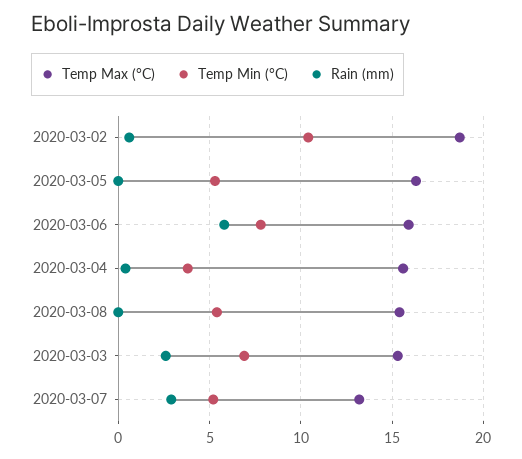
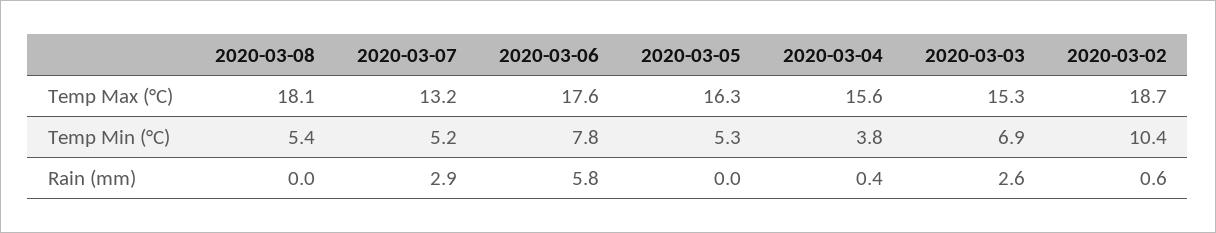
  {
    "Temp Max (°C)": {
      "2020-03-02": 18.7,
      "2020-03-05": 16.3,
-     "2020-03-06": 16,
+     "2020-03-06": 17.6,
      "2020-03-04": 15.6,
-     "2020-03-08": 15.5,
+     "2020-03-08": 18.1,
      "2020-03-03": 15.3,
      "2020-03-07": 13.2
    },
    "Temp Min (°C)": {
      "2020-03-02": 10.4,
      "2020-03-05": 5.3,
      "2020-03-06": 7.8,
      "2020-03-04": 3.8,
      "2020-03-08": 5.4,
      "2020-03-03": 6.9,
      "2020-03-07": 5.2
    },
    "Rain (mm)": {
      "2020-03-02": 0.6,
      "2020-03-05": 0,
      "2020-03-06": 5.8,
      "2020-03-04": 0.4,
      "2020-03-08": 0,
      "2020-03-03": 2.6,
      "2020-03-07": 2.9
    }
  }

